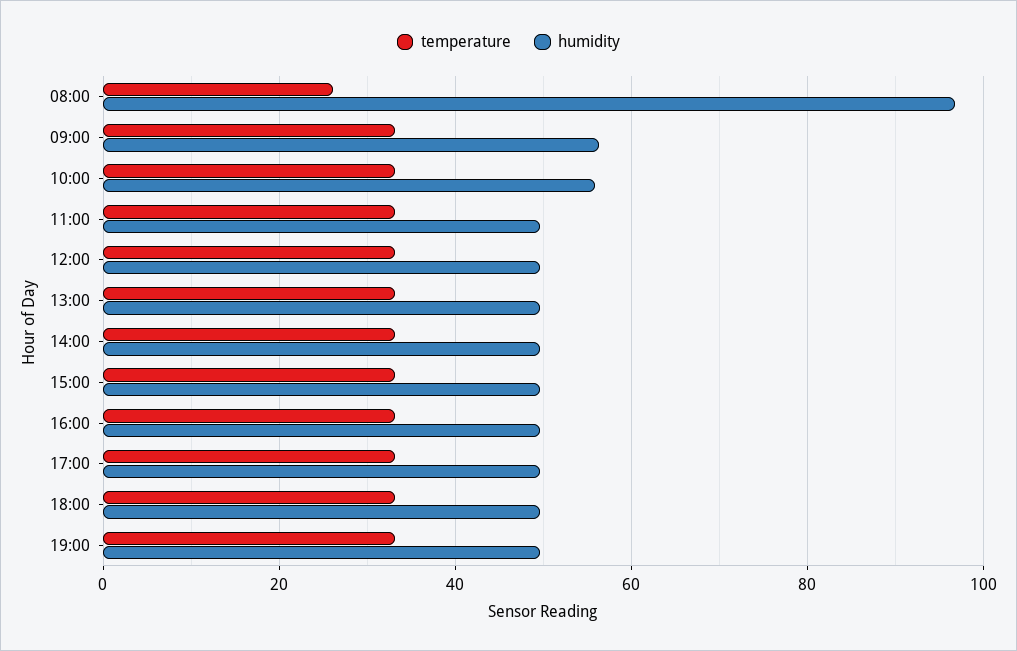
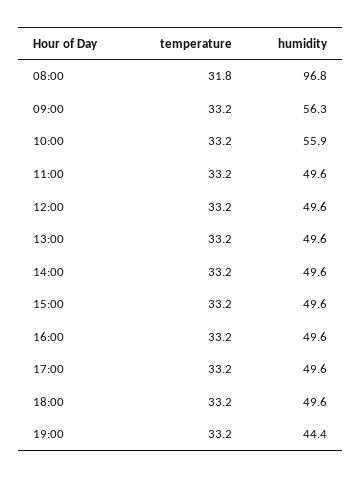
  {
    "temperature": {
-     "08:00": 26,
+     "08:00": 31.8,
      "09:00": 33.2,
      "10:00": 33.2,
      "11:00": 33.2,
      "12:00": 33.2,
      "13:00": 33.2,
      "14:00": 33.2,
      "15:00": 33.2,
      "16:00": 33.2,
      "17:00": 33.2,
      "18:00": 33.2,
      "19:00": 33.2
    },
    "humidity": {
      "08:00": 96.8,
      "09:00": 56.3,
      "10:00": 55.9,
      "11:00": 49.6,
      "12:00": 49.6,
      "13:00": 49.6,
      "14:00": 49.6,
      "15:00": 49.6,
      "16:00": 49.6,
      "17:00": 49.6,
      "18:00": 49.6,
-     "19:00": 50
+     "19:00": 44.4
    }
  }

